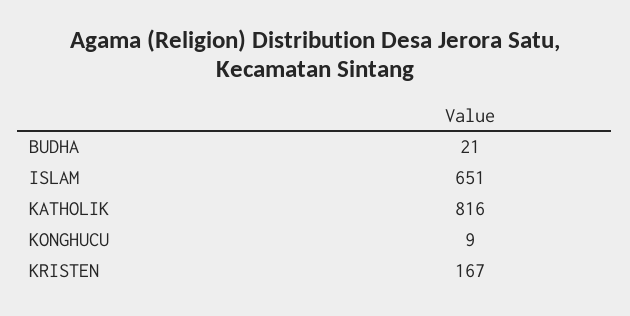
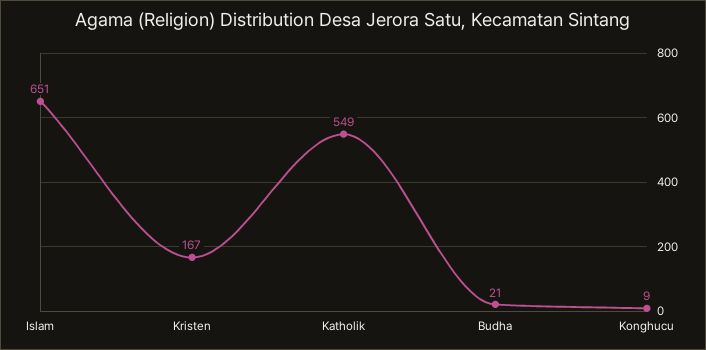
  {
    "BUDHA": 21,
    "ISLAM": 651,
-   "KATHOLIK": 816,
+   "KATHOLIK": 549,
    "KONGHUCU": 9,
    "KRISTEN": 167
  }

